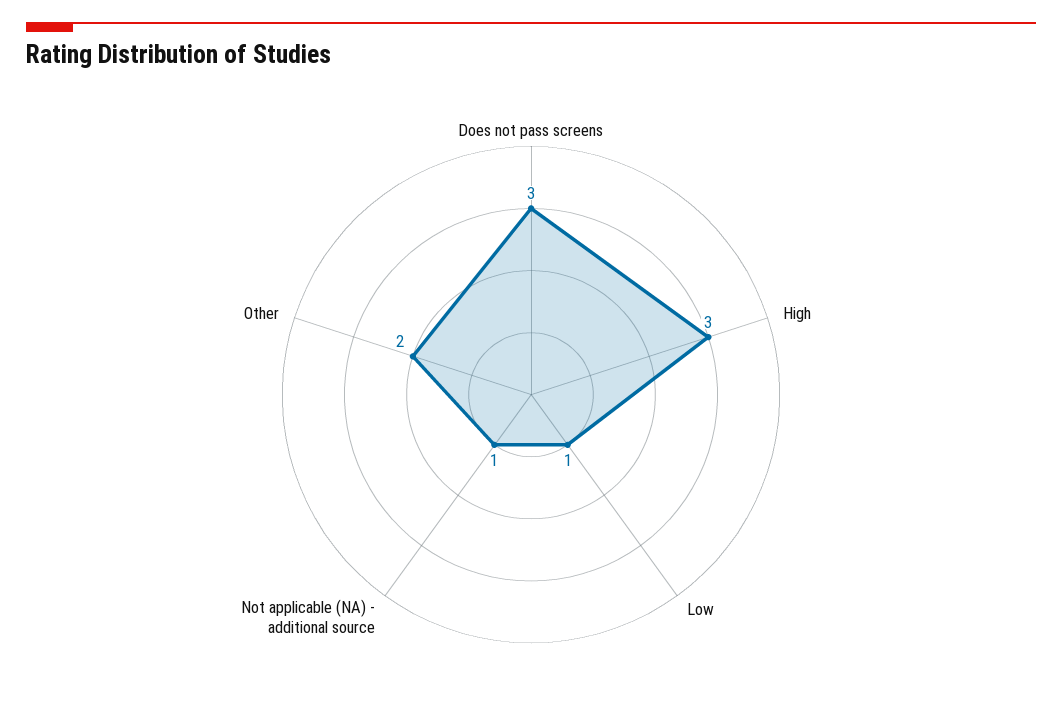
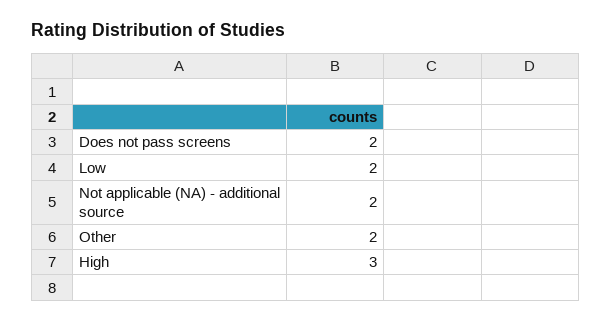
  {
-   "Does not pass screens": 3,
+   "Does not pass screens": 2,
    "High": 3,
-   "Low": 1,
+   "Low": 2,
-   "Not applicable (NA) - additional source": 1,
+   "Not applicable (NA) - additional source": 2,
    "Other": 2
  }

